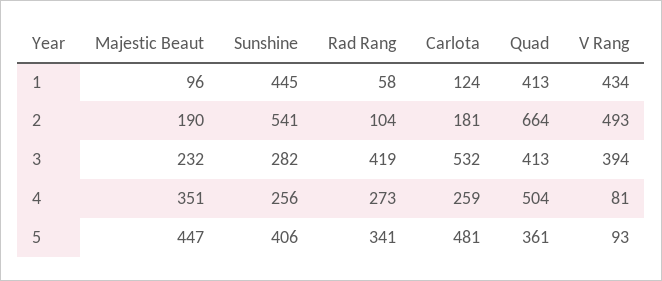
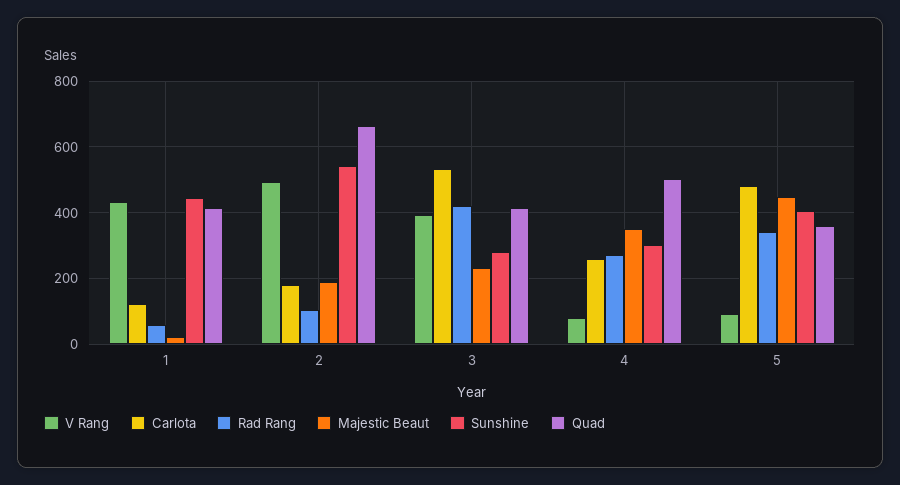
  {
    "Majestic Beaut": {
-     "1": 96,
+     "1": 20,
      "2": 190,
      "3": 232,
      "4": 351,
      "5": 447
    },
    "Sunshine": {
      "1": 445,
      "2": 541,
      "3": 282,
-     "4": 256,
+     "4": 300,
      "5": 406
    },
    "Rad Rang": {
      "1": 58,
      "2": 104,
      "3": 419,
      "4": 273,
      "5": 341
    },
    "Carlota": {
      "1": 124,
      "2": 181,
      "3": 532,
      "4": 259,
      "5": 481
    },
    "Quad": {
      "1": 413,
      "2": 664,
      "3": 413,
      "4": 504,
      "5": 361
    },
    "V Rang": {
      "1": 434,
      "2": 493,
      "3": 394,
      "4": 81,
      "5": 93
    }
  }

